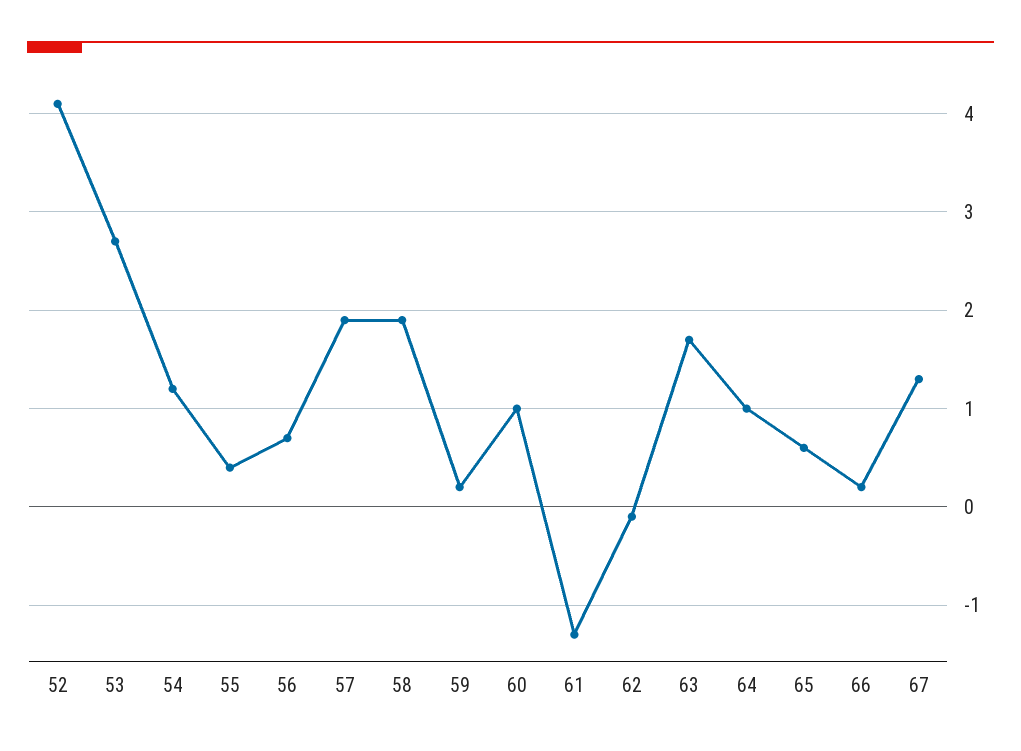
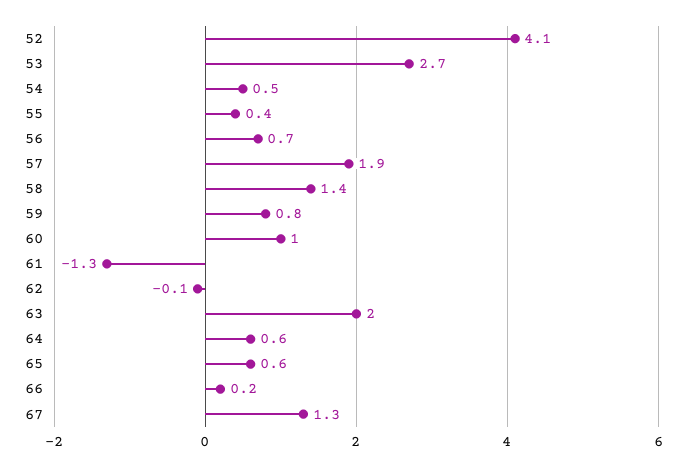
  {
    "52": 4.1,
    "53": 2.7,
-   "54": 1.2,
+   "54": 0.5,
    "55": 0.4,
    "56": 0.7,
    "57": 1.9,
-   "58": 1.9,
+   "58": 1.4,
-   "59": 0.2,
+   "59": 0.8,
    "60": 1,
    "61": -1.3,
    "62": -0.1,
-   "63": 1.7,
+   "63": 2,
-   "64": 1,
+   "64": 0.6,
    "65": 0.6,
    "66": 0.2,
    "67": 1.3
  }

